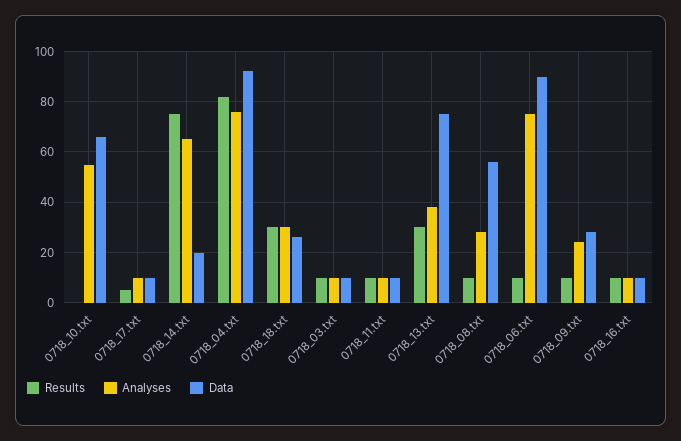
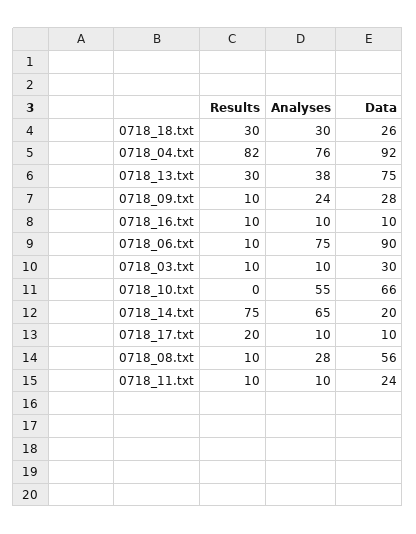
  {
    "Results": {
      "0718_10.txt": 0,
-     "0718_17.txt": 5,
+     "0718_17.txt": 20,
      "0718_14.txt": 75,
      "0718_04.txt": 82,
      "0718_18.txt": 30,
      "0718_03.txt": 10,
      "0718_11.txt": 10,
      "0718_13.txt": 30,
      "0718_08.txt": 10,
      "0718_06.txt": 10,
      "0718_09.txt": 10,
      "0718_16.txt": 10
    },
    "Analyses": {
      "0718_10.txt": 55,
      "0718_17.txt": 10,
      "0718_14.txt": 65,
      "0718_04.txt": 76,
      "0718_18.txt": 30,
      "0718_03.txt": 10,
      "0718_11.txt": 10,
      "0718_13.txt": 38,
      "0718_08.txt": 28,
      "0718_06.txt": 75,
      "0718_09.txt": 24,
      "0718_16.txt": 10
    },
    "Data": {
      "0718_10.txt": 66,
      "0718_17.txt": 10,
      "0718_14.txt": 20,
      "0718_04.txt": 92,
      "0718_18.txt": 26,
-     "0718_03.txt": 10,
+     "0718_03.txt": 30,
-     "0718_11.txt": 10,
+     "0718_11.txt": 24,
      "0718_13.txt": 75,
      "0718_08.txt": 56,
      "0718_06.txt": 90,
      "0718_09.txt": 28,
      "0718_16.txt": 10
    }
  }

